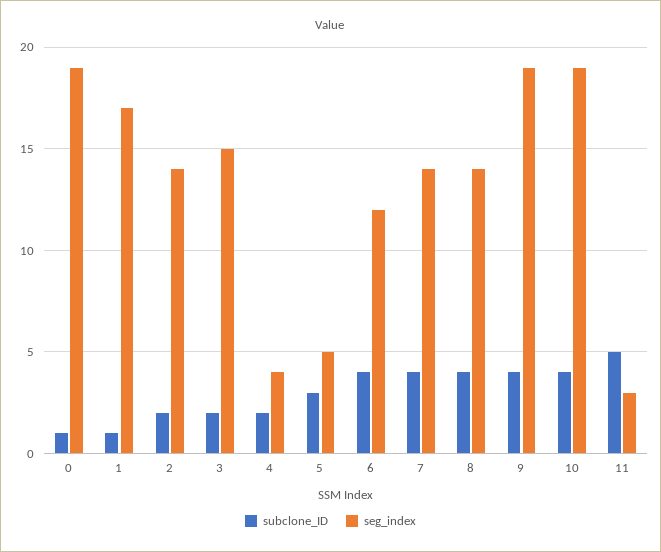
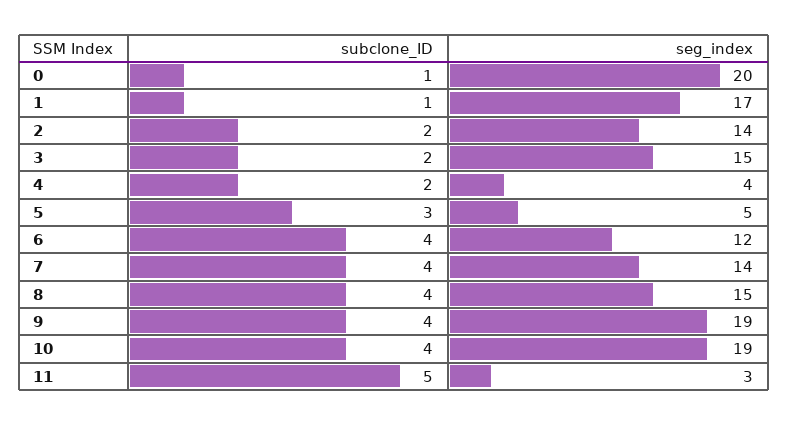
  {
    "subclone_ID": {
      "0": 1,
      "1": 1,
      "2": 2,
      "3": 2,
      "4": 2,
      "5": 3,
      "6": 4,
      "7": 4,
      "8": 4,
      "9": 4,
      "10": 4,
      "11": 5
    },
    "seg_index": {
-     "0": 19,
+     "0": 20,
      "1": 17,
      "2": 14,
      "3": 15,
      "4": 4,
      "5": 5,
      "6": 12,
      "7": 14,
-     "8": 14,
+     "8": 15,
      "9": 19,
      "10": 19,
      "11": 3
    }
  }

